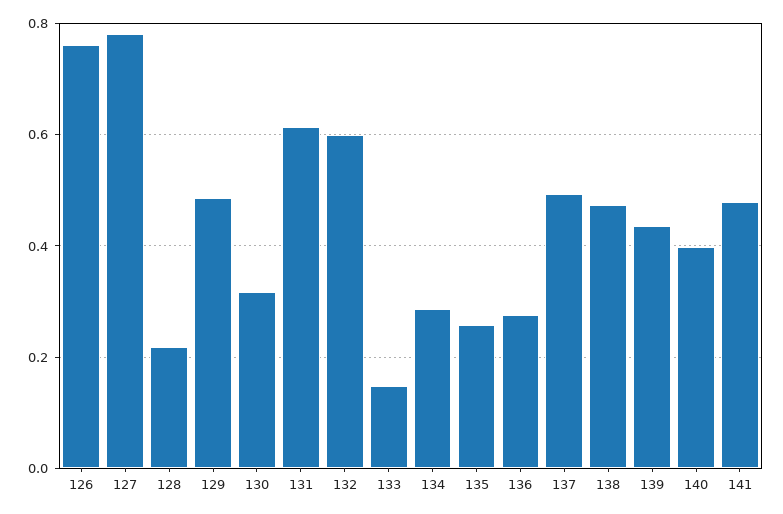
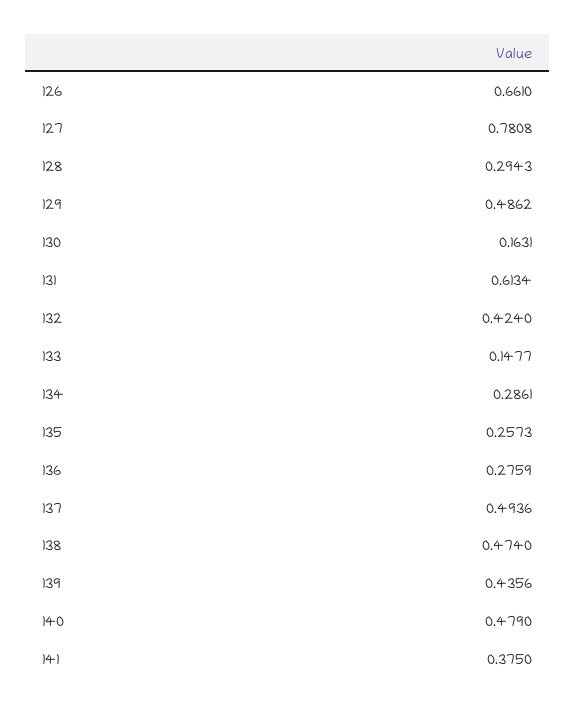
  {
-   "126": 0.76,
+   "126": 0.661,
    "127": 0.7808,
-   "128": 0.22,
+   "128": 0.2943,
    "129": 0.4862,
-   "130": 0.32,
+   "130": 0.1631,
    "131": 0.6134,
-   "132": 0.6,
+   "132": 0.424,
    "133": 0.1477,
    "134": 0.2861,
    "135": 0.2573,
    "136": 0.2759,
    "137": 0.4936,
    "138": 0.474,
    "139": 0.4356,
-   "140": 0.4,
+   "140": 0.479,
-   "141": 0.48
+   "141": 0.375
  }

